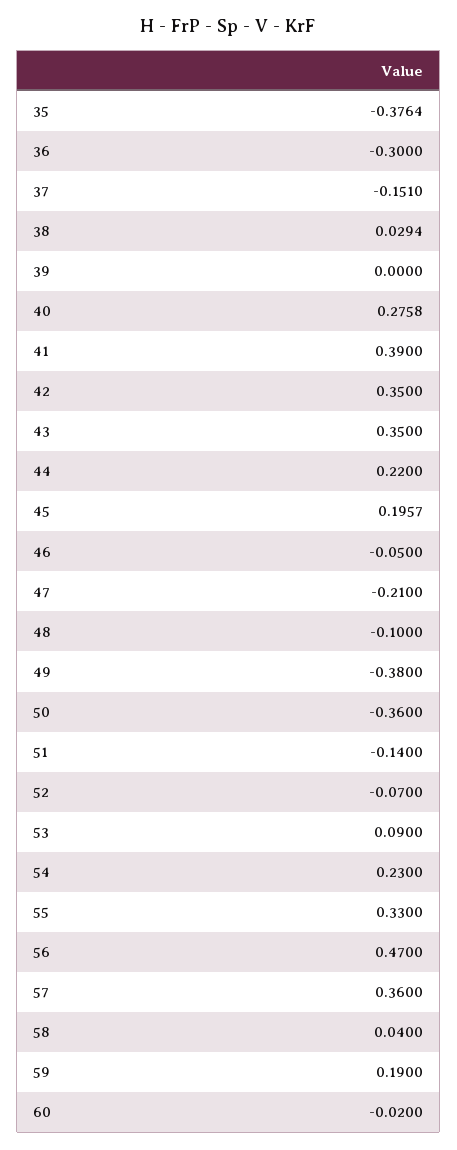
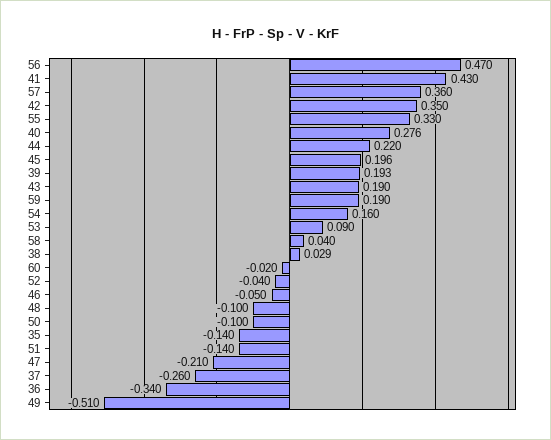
  {
-   "35": -0.3764,
+   "35": -0.14,
-   "36": -0.3,
+   "36": -0.34,
-   "37": -0.151,
+   "37": -0.26,
    "38": 0.0294,
-   "39": 0,
+   "39": 0.193,
    "40": 0.2758,
-   "41": 0.39,
+   "41": 0.43,
    "42": 0.35,
-   "43": 0.35,
+   "43": 0.19,
    "44": 0.22,
    "45": 0.1957,
    "46": -0.05,
    "47": -0.21,
    "48": -0.1,
-   "49": -0.38,
+   "49": -0.51,
-   "50": -0.36,
+   "50": -0.1,
    "51": -0.14,
-   "52": -0.07,
+   "52": -0.04,
    "53": 0.09,
-   "54": 0.23,
+   "54": 0.16,
    "55": 0.33,
    "56": 0.47,
    "57": 0.36,
    "58": 0.04,
    "59": 0.19,
    "60": -0.02
  }

